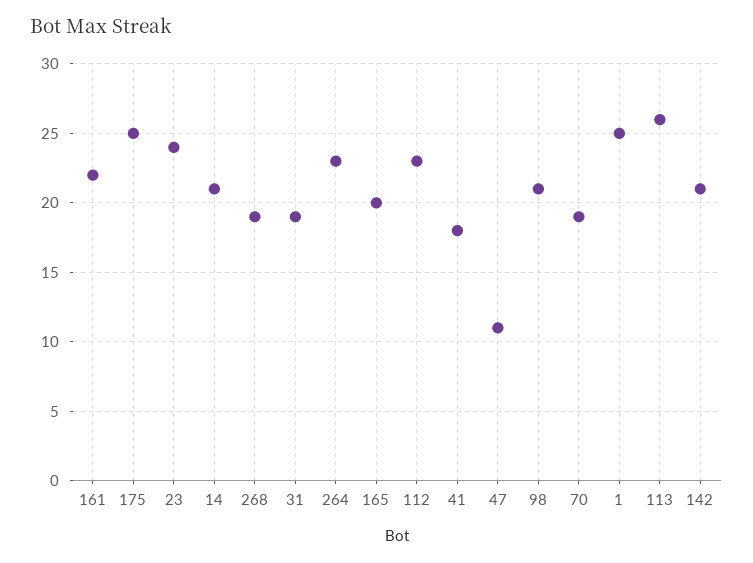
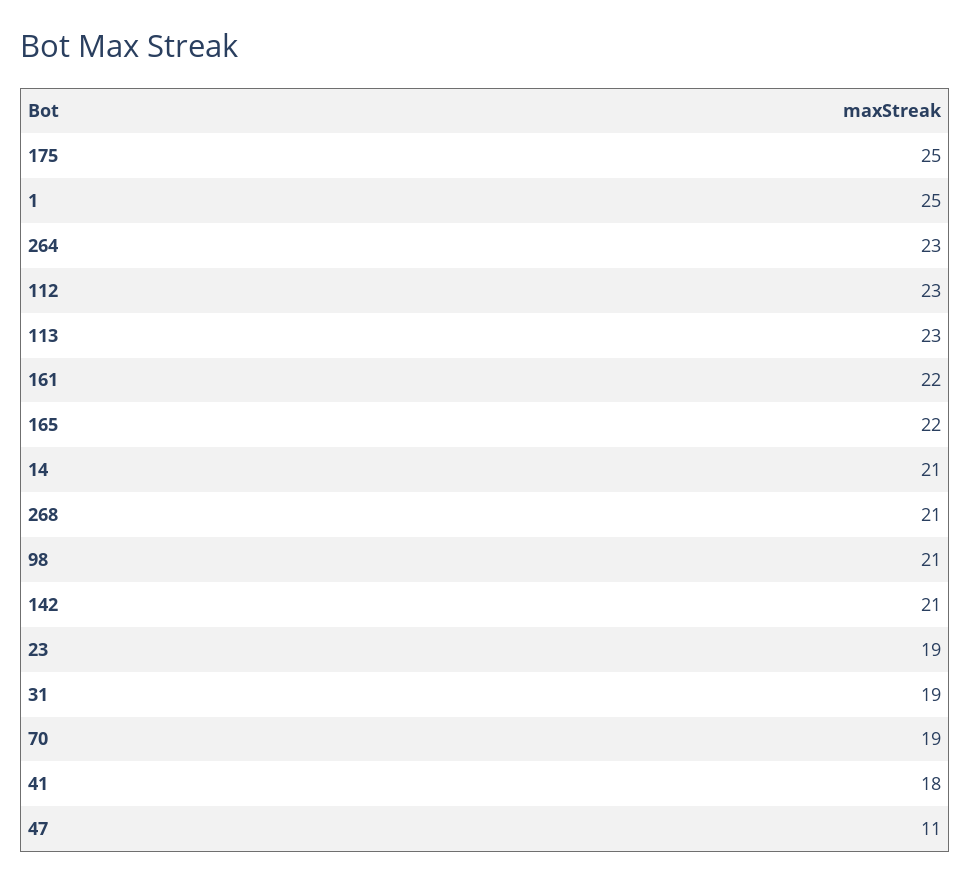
  {
    "161": 22,
    "175": 25,
-   "23": 24,
+   "23": 19,
    "14": 21,
-   "268": 19,
+   "268": 21,
    "31": 19,
    "264": 23,
-   "165": 20,
+   "165": 22,
    "112": 23,
    "41": 18,
    "47": 11,
    "98": 21,
    "70": 19,
    "1": 25,
-   "113": 26,
+   "113": 23,
    "142": 21
  }

